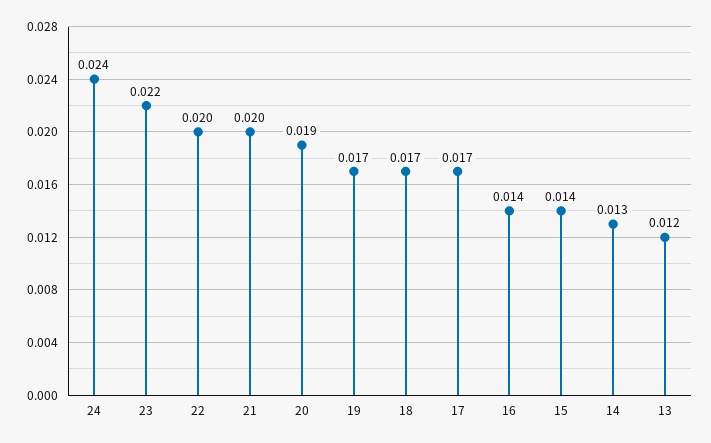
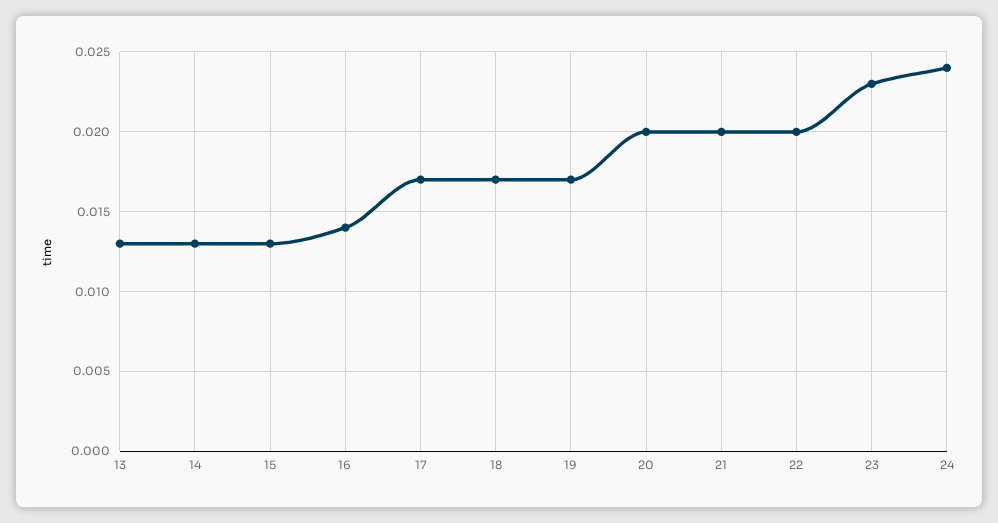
  {
    "24": 0.024,
-   "23": 0.022,
+   "23": 0.023,
    "22": 0.02,
    "21": 0.02,
-   "20": 0.019,
+   "20": 0.02,
    "19": 0.017,
    "18": 0.017,
    "17": 0.017,
    "16": 0.014,
-   "15": 0.014,
+   "15": 0.013,
    "14": 0.013,
-   "13": 0.012
+   "13": 0.013
  }

